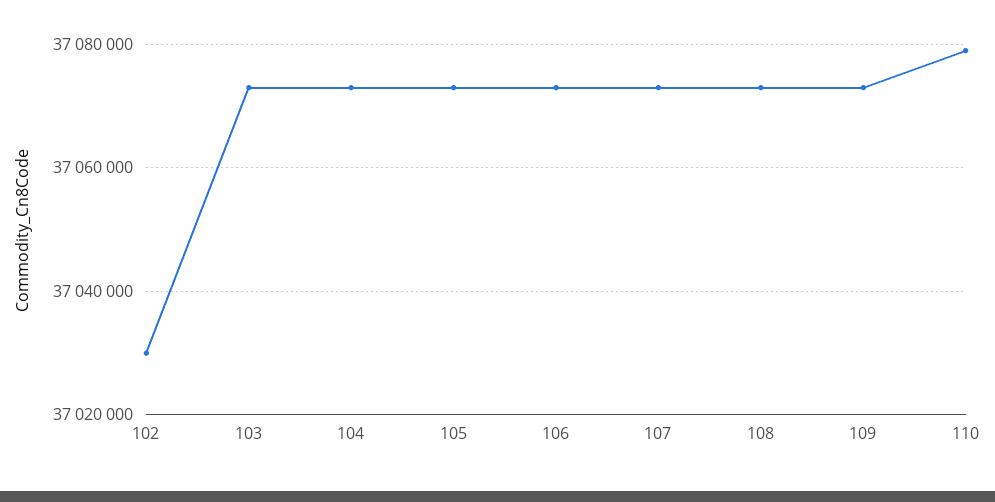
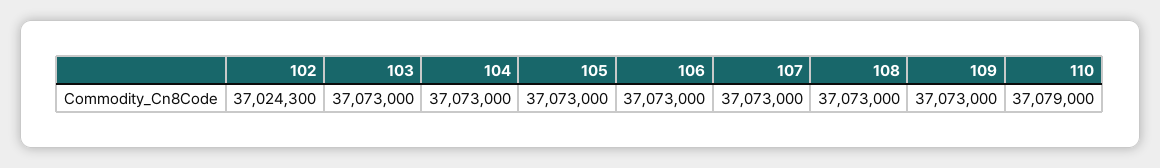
  {
-   "102": 37030000,
+   "102": 37024300,
    "103": 37073000,
    "104": 37073000,
    "105": 37073000,
    "106": 37073000,
    "107": 37073000,
    "108": 37073000,
    "109": 37073000,
    "110": 37079000
  }

